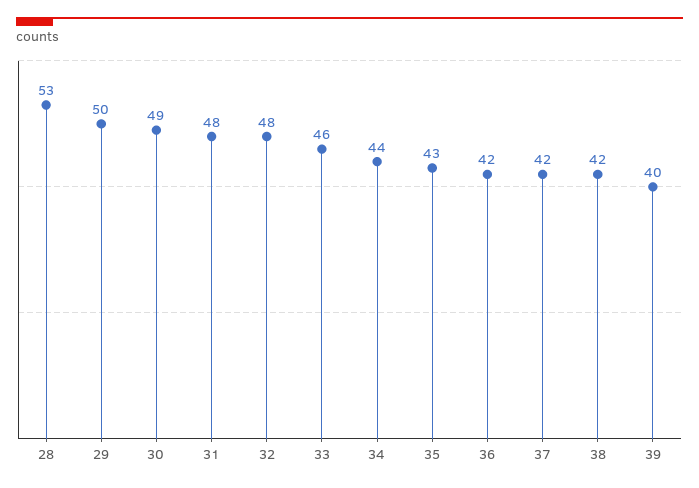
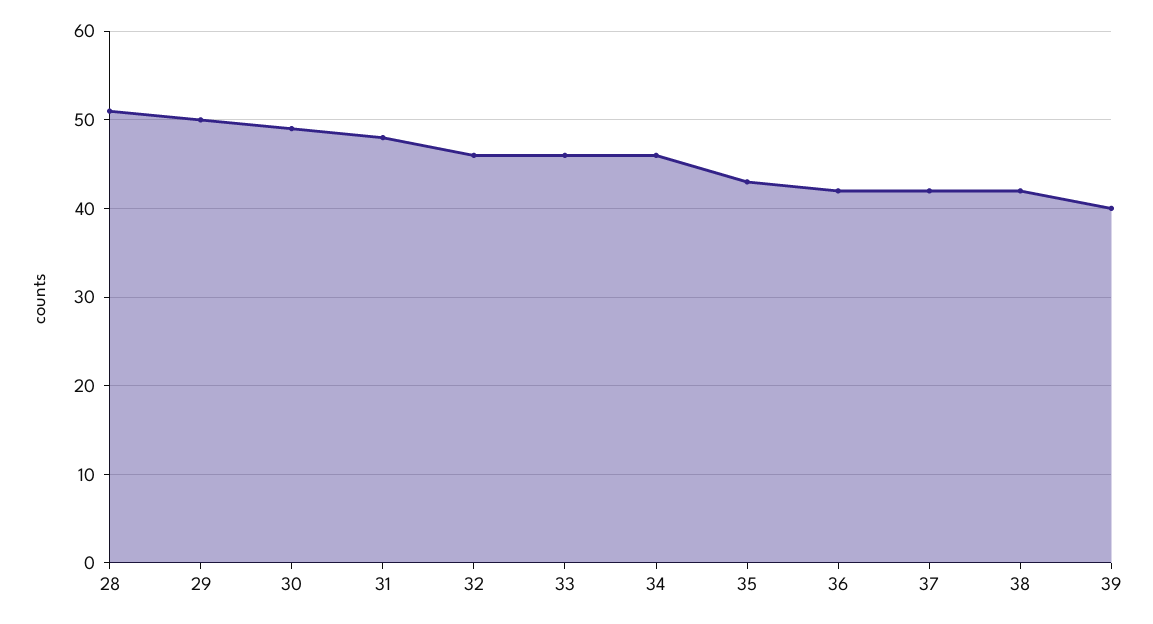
  {
-   "28": 53,
+   "28": 51,
    "29": 50,
    "30": 49,
    "31": 48,
-   "32": 48,
+   "32": 46,
    "33": 46,
-   "34": 44,
+   "34": 46,
    "35": 43,
    "36": 42,
    "37": 42,
    "38": 42,
    "39": 40
  }

